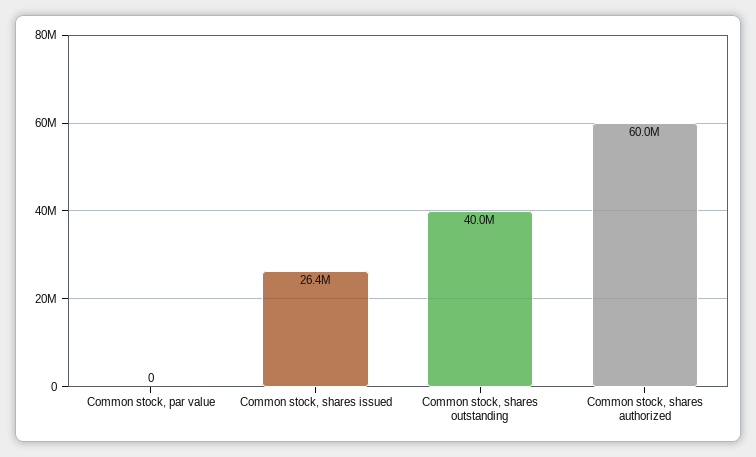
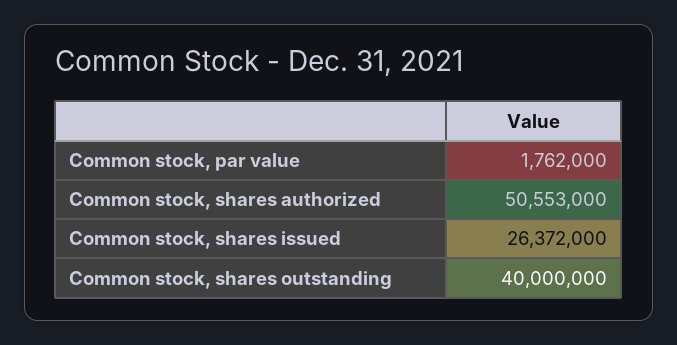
  {
-   "Common stock, par value": 0,
+   "Common stock, par value": 1762000,
    "Common stock, shares issued": 26372000,
    "Common stock, shares outstanding": 40000000,
-   "Common stock, shares authorized": 60000000
+   "Common stock, shares authorized": 50553000
  }

